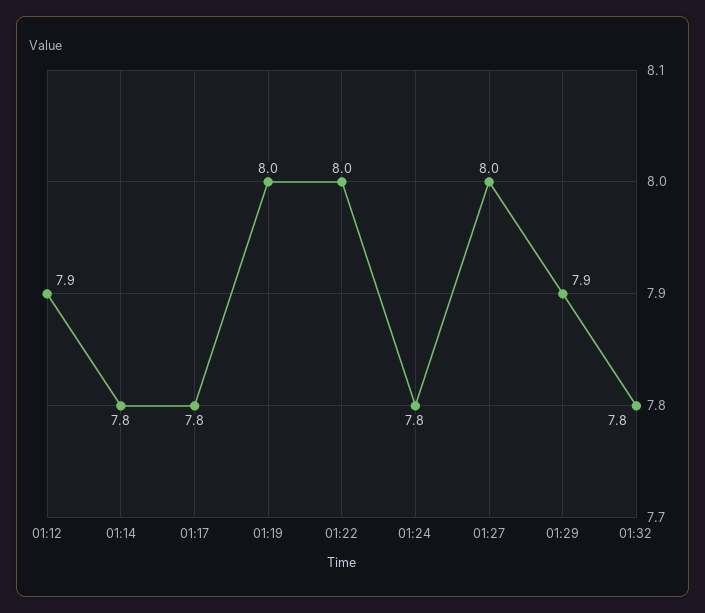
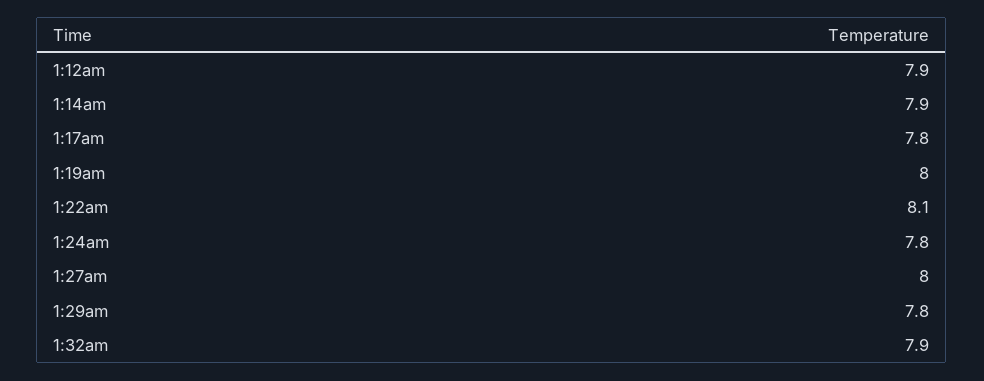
  {
    "01:12": 7.9,
-   "01:14": 7.8,
+   "01:14": 7.9,
    "01:17": 7.8,
    "01:19": 8,
-   "01:22": 8,
+   "01:22": 8.1,
    "01:24": 7.8,
    "01:27": 8,
-   "01:29": 7.9,
+   "01:29": 7.8,
-   "01:32": 7.8
+   "01:32": 7.9
  }

